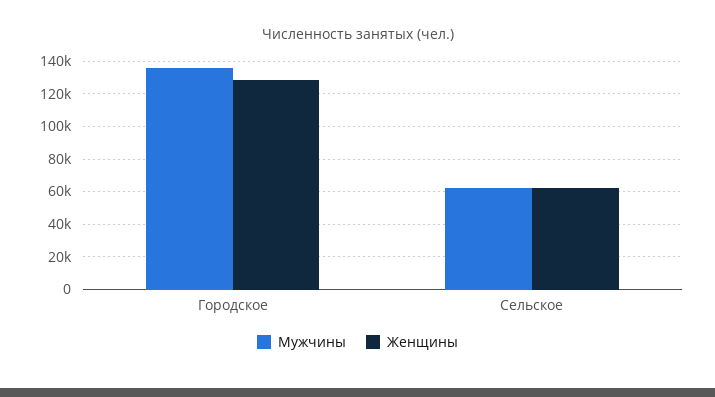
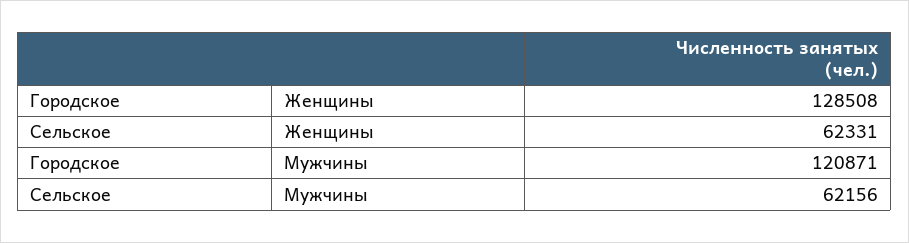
  {
    "Мужчины": {
-     "Городское": 135000,
+     "Городское": 120871,
      "Сельское": 62156
    },
    "Женщины": {
      "Городское": 128508,
      "Сельское": 62331
    }
  }

